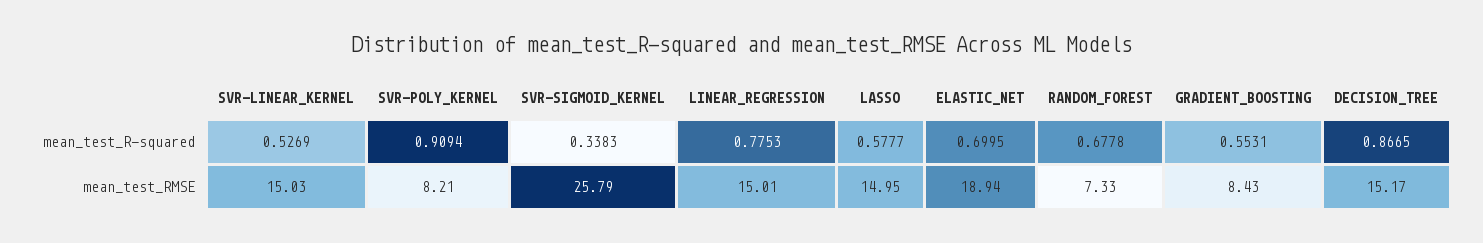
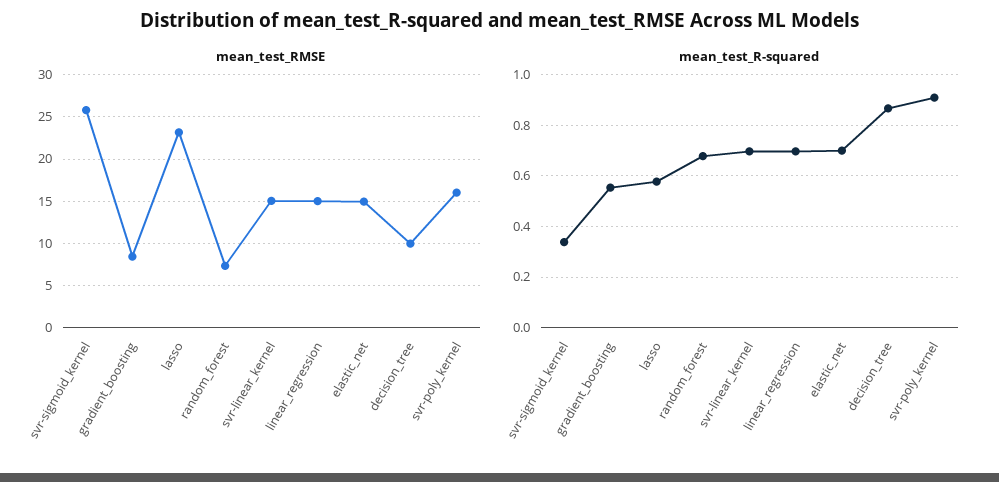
  {
    "mean_test_R-squared": {
-     "SVR-LINEAR_KERNEL": 0.5269,
+     "SVR-LINEAR_KERNEL": 0.7,
      "SVR-POLY_KERNEL": 0.9094,
      "SVR-SIGMOID_KERNEL": 0.3383,
-     "LINEAR_REGRESSION": 0.7753,
+     "LINEAR_REGRESSION": 0.7,
      "LASSO": 0.5777,
      "ELASTIC_NET": 0.6995,
      "RANDOM_FOREST": 0.6778,
      "GRADIENT_BOOSTING": 0.5531,
      "DECISION_TREE": 0.8665
    },
    "mean_test_RMSE": {
      "SVR-LINEAR_KERNEL": 15.03,
-     "SVR-POLY_KERNEL": 8.21,
+     "SVR-POLY_KERNEL": 16,
      "SVR-SIGMOID_KERNEL": 25.79,
      "LINEAR_REGRESSION": 15.01,
-     "LASSO": 14.95,
+     "LASSO": 23,
-     "ELASTIC_NET": 18.94,
+     "ELASTIC_NET": 15,
      "RANDOM_FOREST": 7.33,
      "GRADIENT_BOOSTING": 8.43,
-     "DECISION_TREE": 15.17
+     "DECISION_TREE": 10
    }
  }

